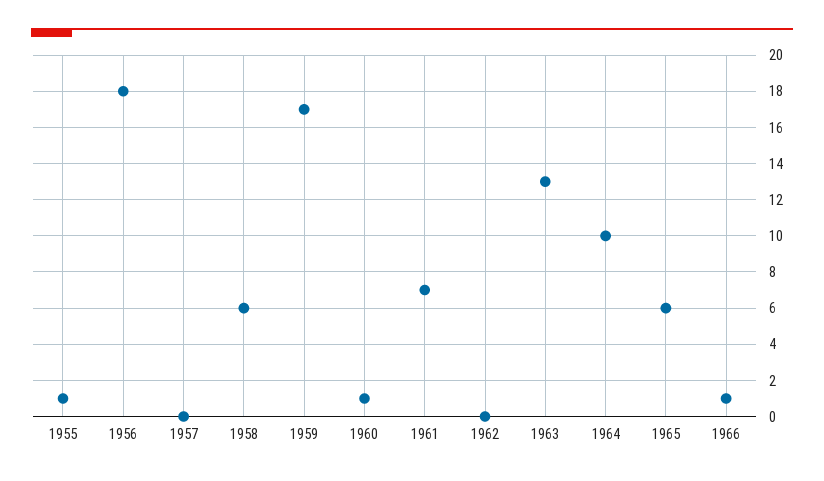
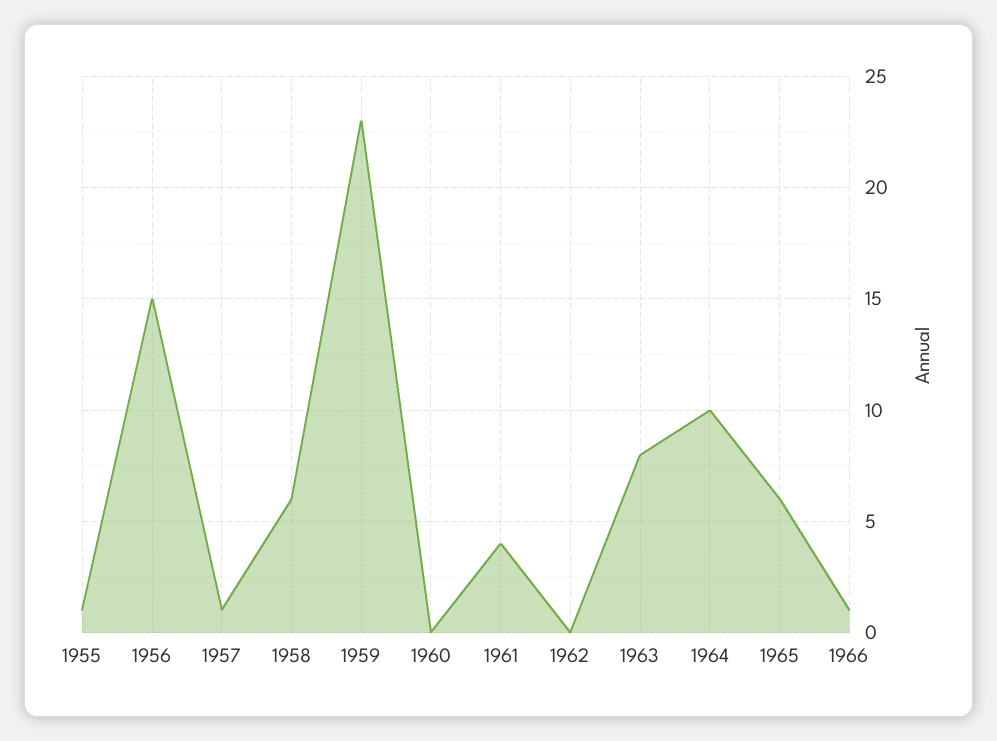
  {
    "1955": 1,
-   "1956": 18,
+   "1956": 15,
-   "1957": 0,
+   "1957": 1,
    "1958": 6,
-   "1959": 17,
+   "1959": 23,
-   "1960": 1,
+   "1960": 0,
-   "1961": 7,
+   "1961": 4,
    "1962": 0,
-   "1963": 13,
+   "1963": 8,
    "1964": 10,
    "1965": 6,
    "1966": 1
  }

